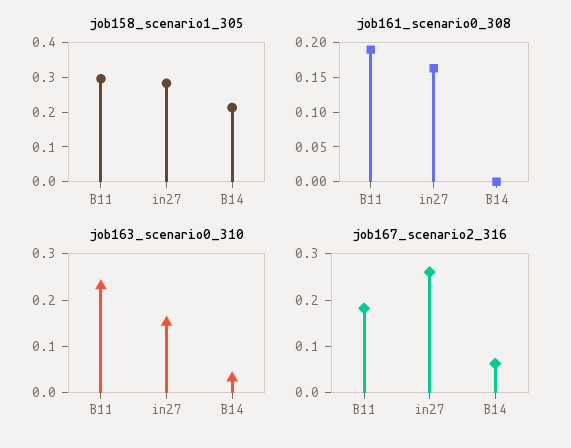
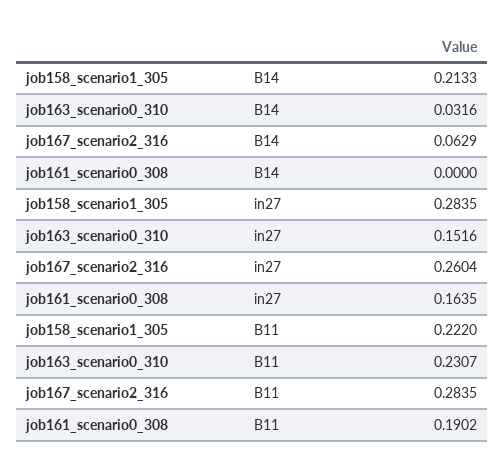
  {
    "job158_scenario1_305": {
-     "B11": 0.3,
+     "B11": 0.222,
      "in27": 0.2835,
      "B14": 0.2133
    },
    "job161_scenario0_308": {
      "B11": 0.1902,
      "in27": 0.1635,
      "B14": 0
    },
    "job163_scenario0_310": {
      "B11": 0.2307,
      "in27": 0.1516,
      "B14": 0.0316
    },
    "job167_scenario2_316": {
-     "B11": 0.18,
+     "B11": 0.2835,
      "in27": 0.2604,
      "B14": 0.0629
    }
  }

